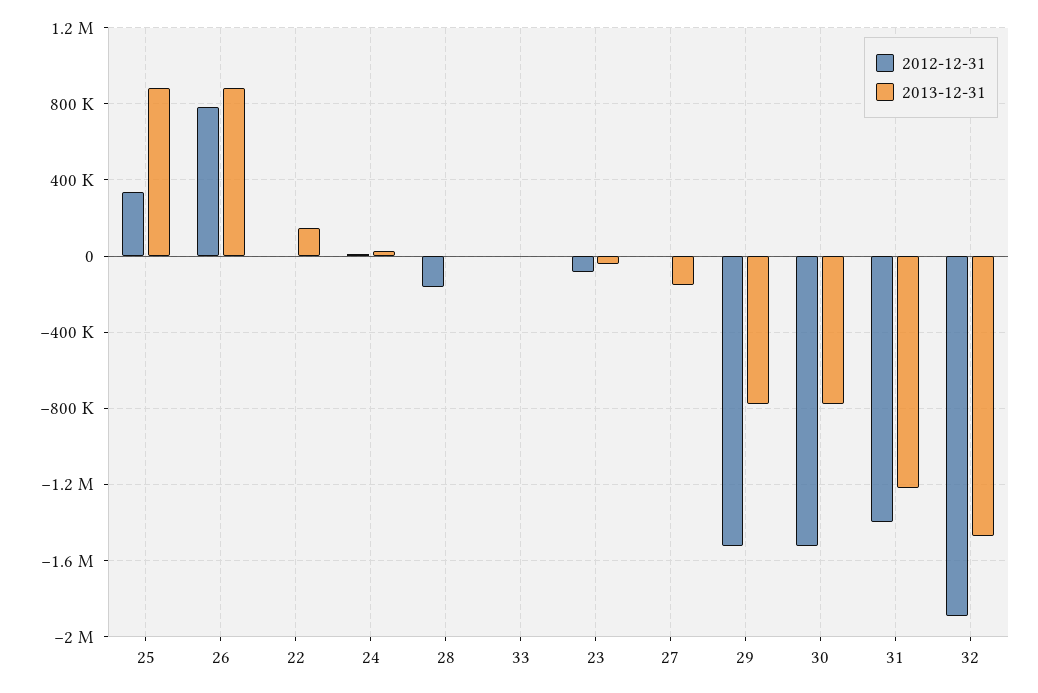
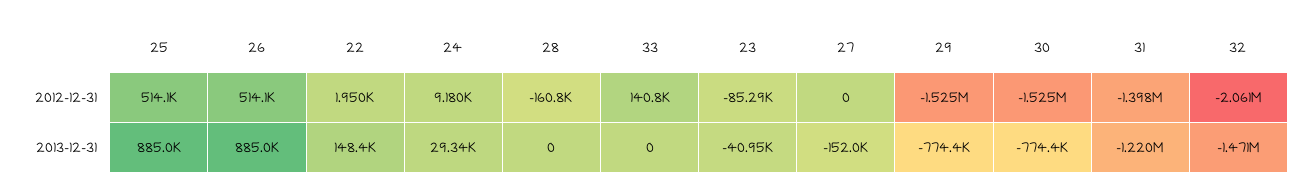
  {
    "2012-12-31": {
-     "25": 350000,
+     "25": 514100,
-     "26": 800000,
+     "26": 514100,
      "22": 1950,
      "24": 9180,
      "28": -160800,
-     "33": 0,
+     "33": 140800,
      "23": -85290,
      "27": 0,
      "29": -1525000,
      "30": -1525000,
      "31": -1398000,
-     "32": -1900000
+     "32": -2061000
    },
    "2013-12-31": {
      "25": 885000,
      "26": 885000,
      "22": 148400,
      "24": 29340,
      "28": 0,
      "33": 0,
      "23": -40950,
      "27": -152000,
      "29": -774400,
      "30": -774400,
      "31": -1220000,
      "32": -1471000
    }
  }

